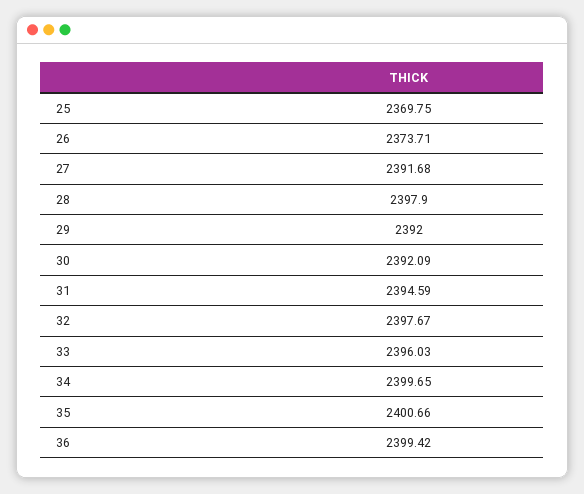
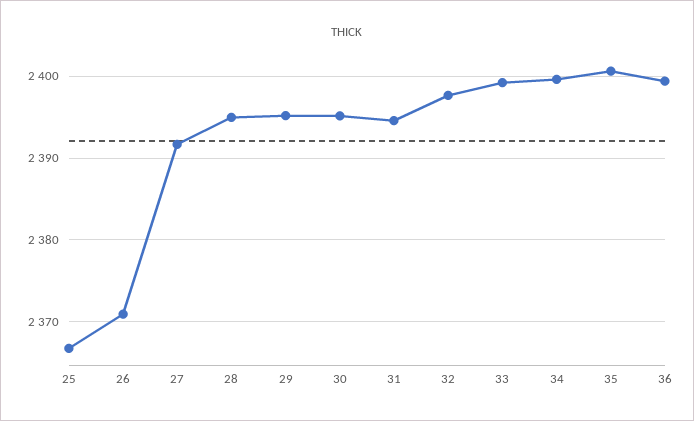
  {
-   "25": 2369.75,
+   "25": 2367,
-   "26": 2373.71,
+   "26": 2371,
    "27": 2391.68,
-   "28": 2397.9,
+   "28": 2395,
-   "29": 2392,
+   "29": 2395,
-   "30": 2392.09,
+   "30": 2395,
    "31": 2394.59,
    "32": 2397.67,
-   "33": 2396.03,
+   "33": 2399,
    "34": 2399.65,
    "35": 2400.66,
    "36": 2399.42
  }

